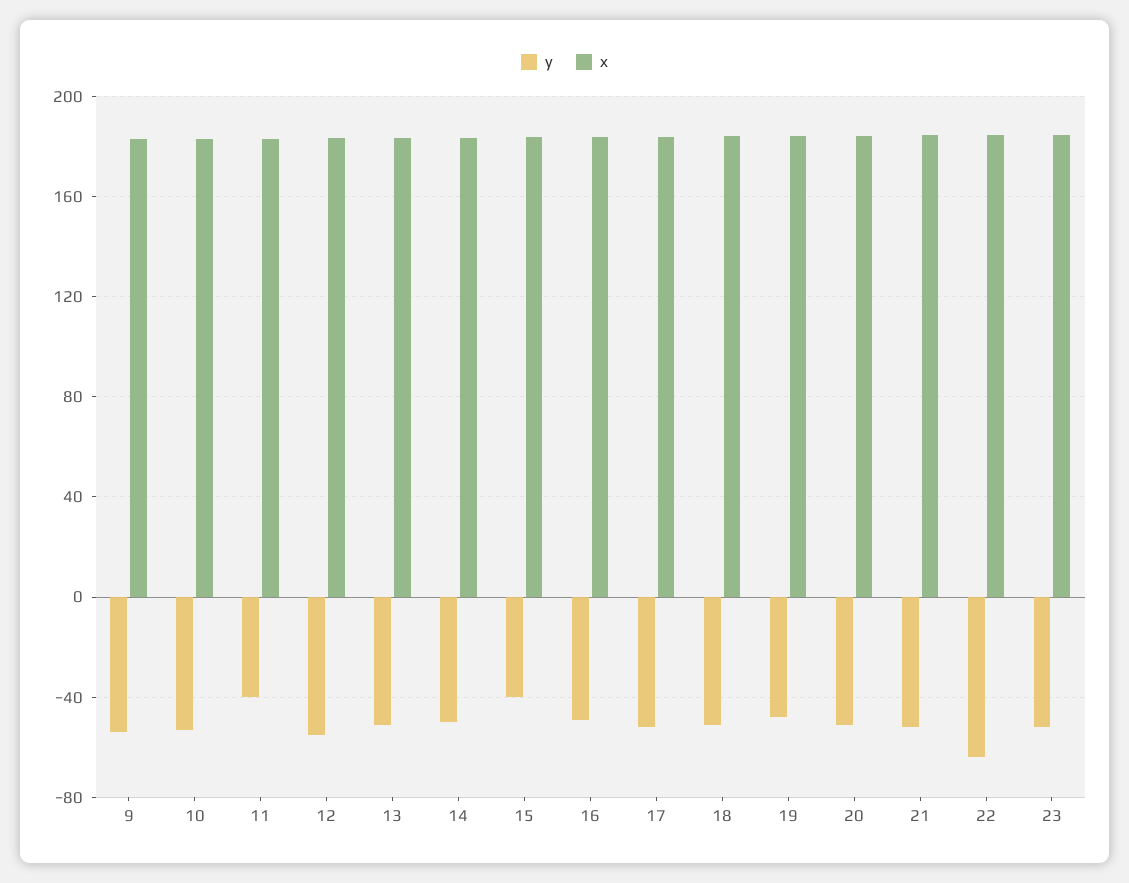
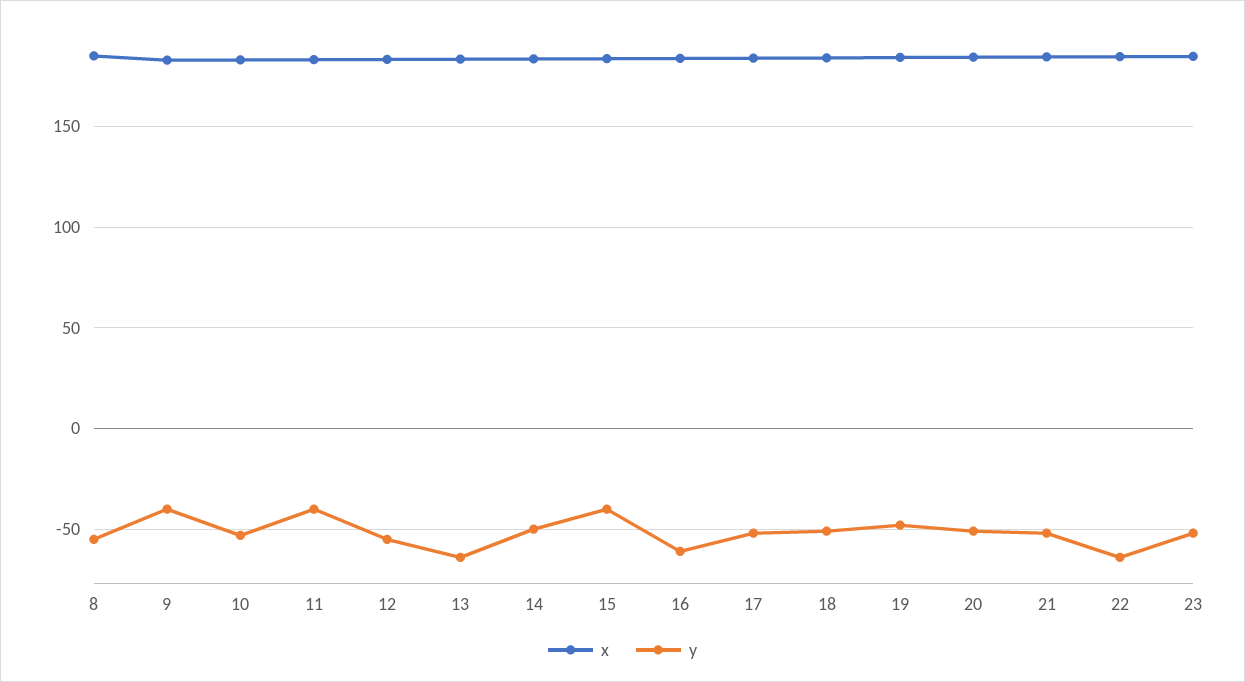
  {
    "y": {
-     "9": -55,
+     "9": -40,
      "10": -55,
      "11": -40,
      "12": -55,
-     "13": -50,
+     "13": -65,
      "14": -50,
      "15": -40,
-     "16": -50,
+     "16": -60,
      "17": -50,
      "18": -50,
      "19": -50,
      "20": -50,
      "21": -50,
      "22": -65,
-     "23": -50
+     "23": -50,
+     "8": -55
    },
    "x": {
      "9": 185,
      "10": 185,
      "11": 185,
      "12": 185,
      "13": 185,
      "14": 185,
      "15": 185,
      "16": 185,
      "17": 185,
      "18": 185,
      "19": 185,
      "20": 185,
      "21": 185,
      "22": 185,
-     "23": 185
+     "23": 185,
+     "8": 185
    }
  }

